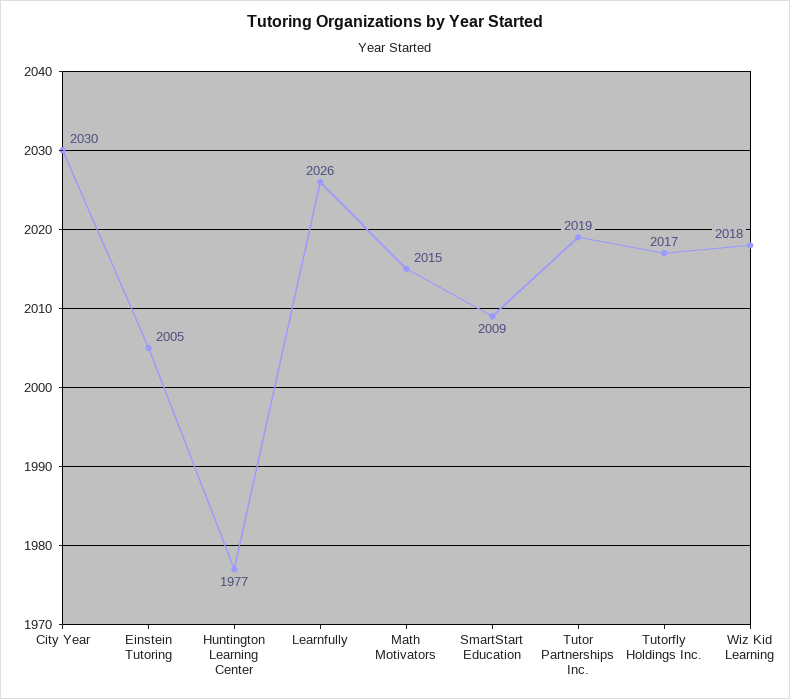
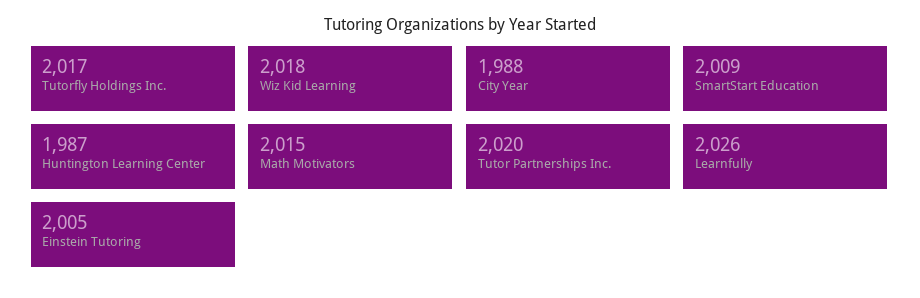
  {
-   "City Year": 2030,
+   "City Year": 1988,
    "Einstein Tutoring": 2005,
-   "Huntington Learning Center": 1977,
+   "Huntington Learning Center": 1987,
    "Learnfully": 2026,
    "Math Motivators": 2015,
    "SmartStart Education": 2009,
-   "Tutor Partnerships Inc.": 2019,
+   "Tutor Partnerships Inc.": 2020,
    "Tutorfly Holdings Inc.": 2017,
    "Wiz Kid Learning": 2018
  }

